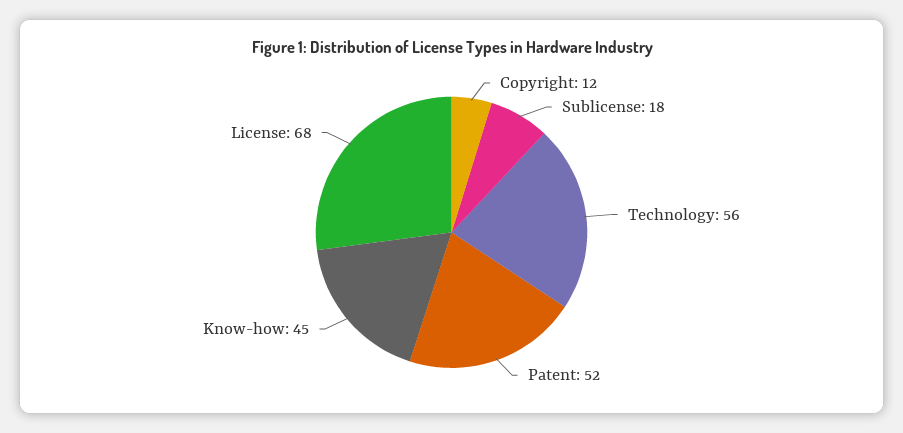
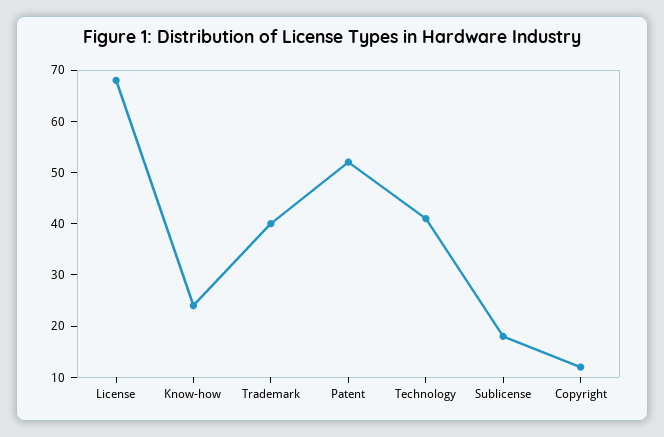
  {
    "Copyright": 12,
    "Sublicense": 18,
-   "Technology": 56,
+   "Technology": 40,
    "Patent": 52,
-   "Know-how": 45,
+   "Know-how": 25,
-   "License": 68
+   "License": 68,
+   "Trademark": 40
  }

